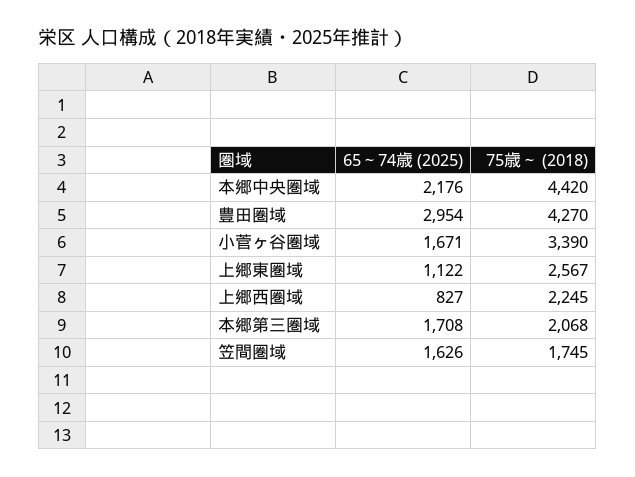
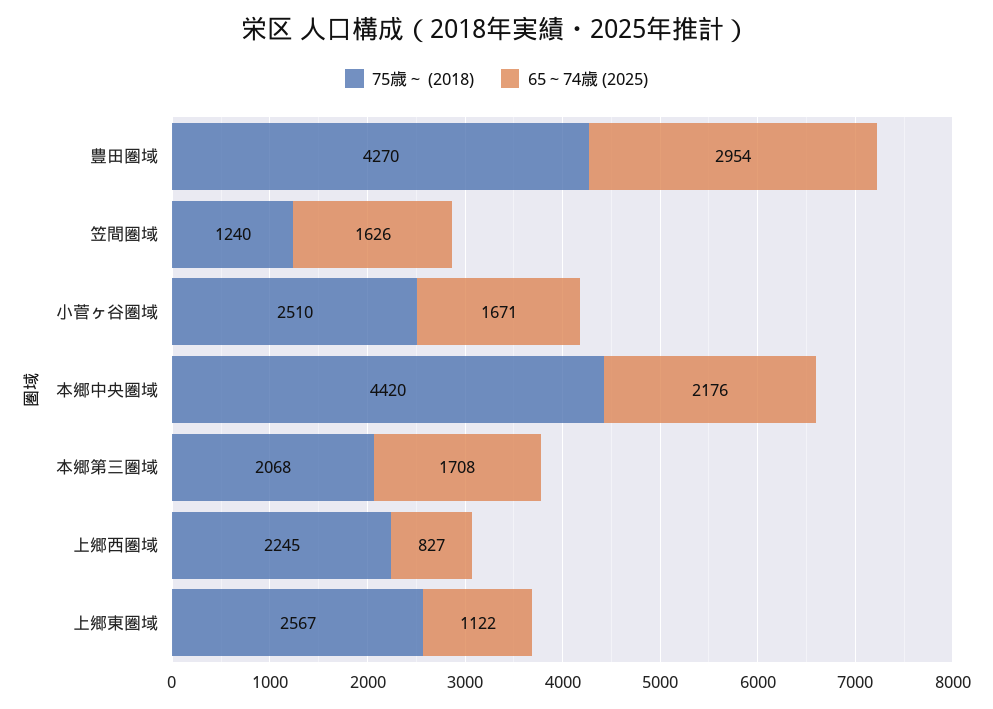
  {
    "65～74歳 (2025)": {
      "本郷中央圏域": 2176,
      "豊田圏域": 2954,
      "小菅ヶ谷圏域": 1671,
      "上郷東圏域": 1122,
      "上郷西圏域": 827,
      "本郷第三圏域": 1708,
      "笠間圏域": 1626
    },
    "75歳～ (2018)": {
      "本郷中央圏域": 4420,
      "豊田圏域": 4270,
-     "小菅ヶ谷圏域": 3390,
+     "小菅ヶ谷圏域": 2510,
      "上郷東圏域": 2567,
      "上郷西圏域": 2245,
      "本郷第三圏域": 2068,
-     "笠間圏域": 1745
+     "笠間圏域": 1240
    }
  }

